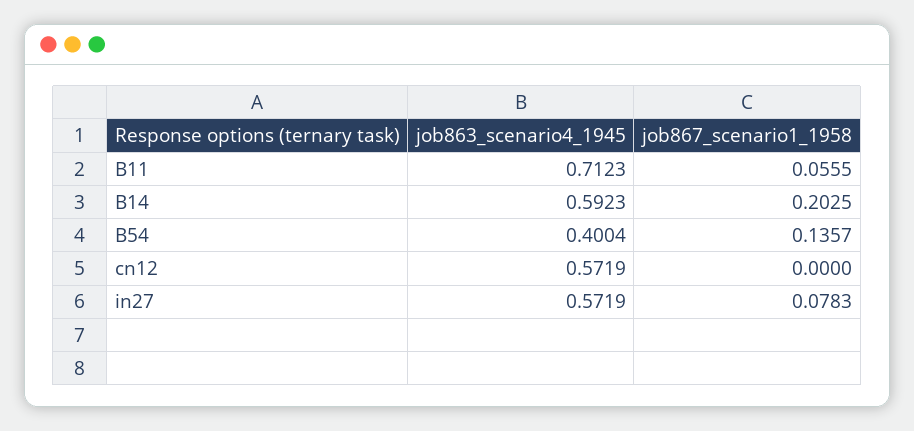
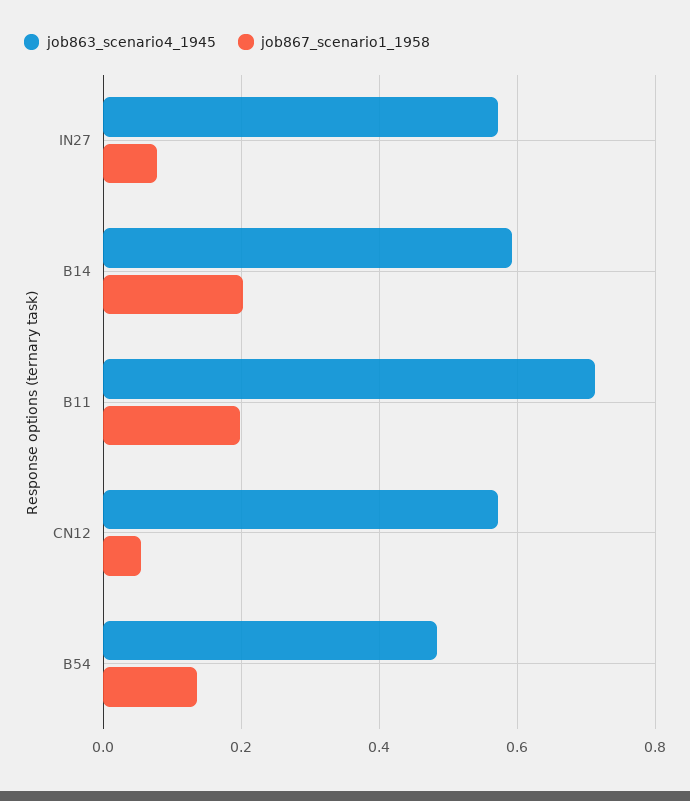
  {
    "job863_scenario4_1945": {
      "B11": 0.7123,
      "B14": 0.5923,
-     "B54": 0.4004,
+     "B54": 0.48,
      "cn12": 0.5719,
      "in27": 0.5719
    },
    "job867_scenario1_1958": {
-     "B11": 0.0555,
+     "B11": 0.2,
      "B14": 0.2025,
      "B54": 0.1357,
-     "cn12": 0,
+     "cn12": 0.06,
      "in27": 0.0783
    }
  }

